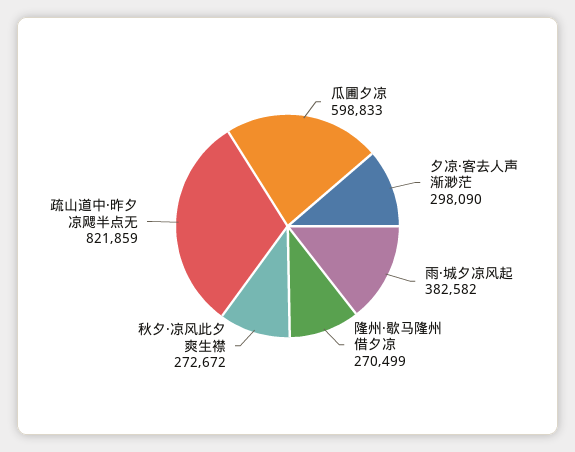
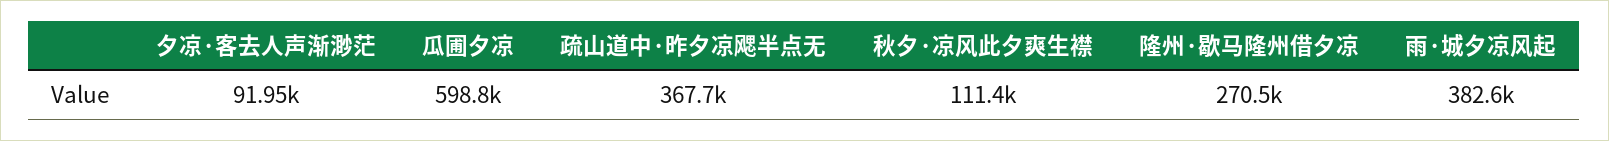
  {
    "瓜圃夕凉": 598833,
-   "夕凉·客去人声渐渺茫": 298090,
+   "夕凉·客去人声渐渺茫": 91950,
    "雨·城夕凉风起": 382582,
    "隆州·歇马隆州借夕凉": 270499,
-   "秋夕·凉风此夕爽生襟": 272672,
+   "秋夕·凉风此夕爽生襟": 111400,
-   "疏山道中·昨夕凉飔半点无": 821859
+   "疏山道中·昨夕凉飔半点无": 367700
  }

